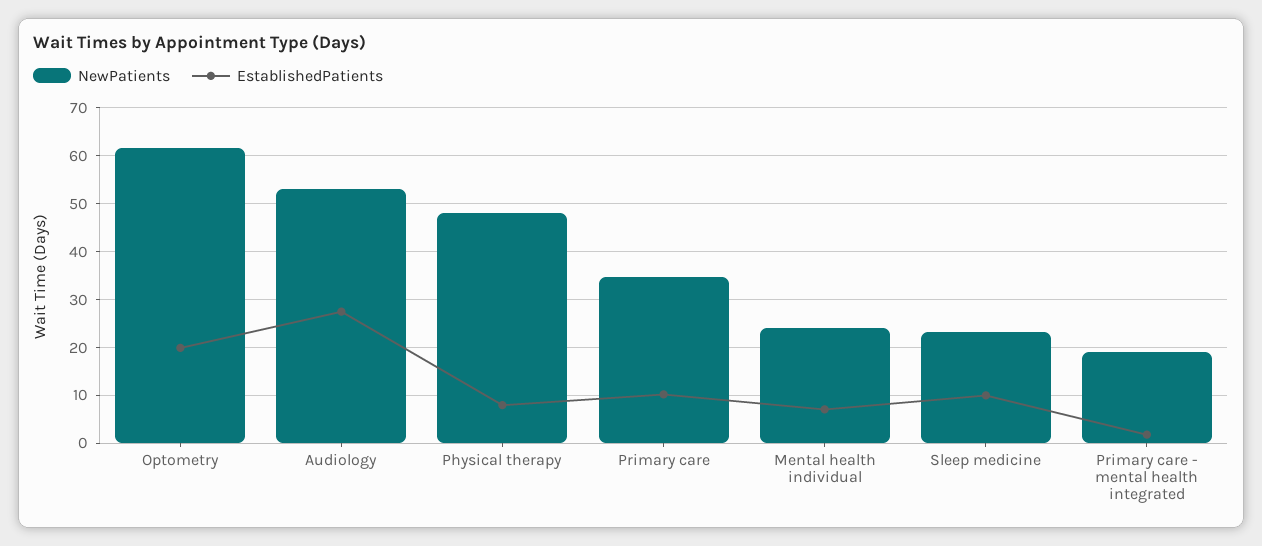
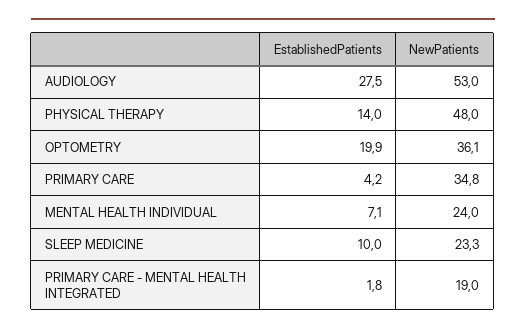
  {
    "NewPatients": {
-     "Optometry": 62,
+     "Optometry": 36.1,
      "Audiology": 53,
      "Physical therapy": 48,
      "Primary care": 34.8,
      "Mental health individual": 24,
      "Sleep medicine": 23.3,
      "Primary care - mental health integrated": 19
    },
    "EstablishedPatients": {
      "Optometry": 19.9,
      "Audiology": 27.5,
-     "Physical therapy": 8,
+     "Physical therapy": 14,
-     "Primary care": 10,
+     "Primary care": 4.2,
      "Mental health individual": 7.1,
      "Sleep medicine": 10,
      "Primary care - mental health integrated": 1.8
    }
  }

